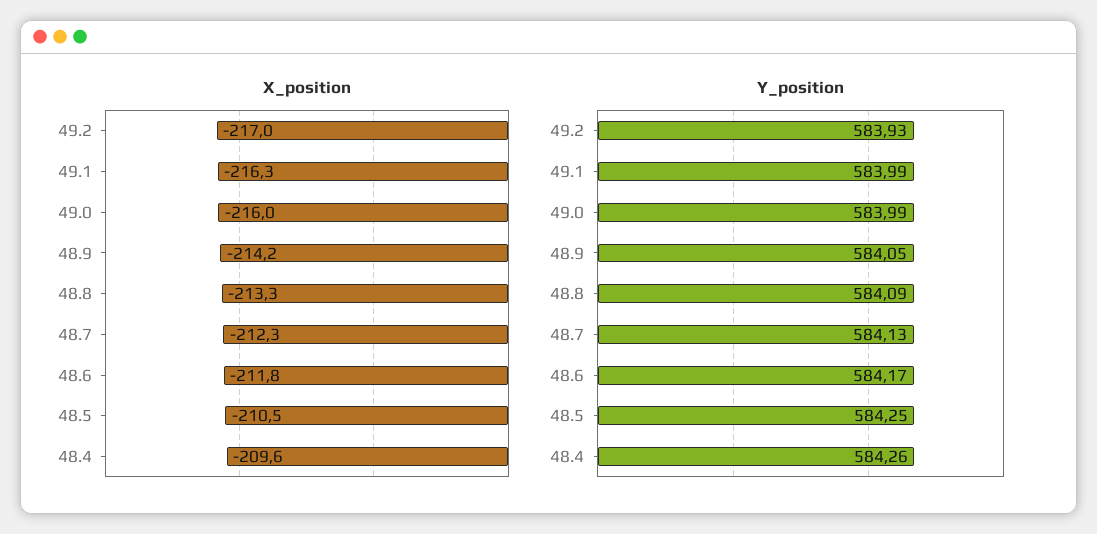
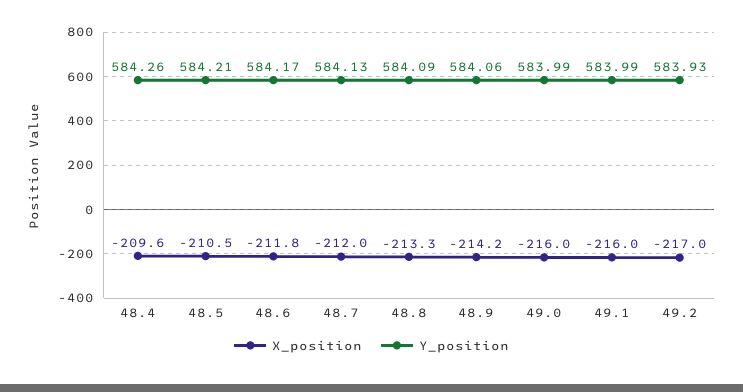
  {
    "X_position": {
      "49.2": -217,
-     "49.1": -216.3,
+     "49.1": -216,
      "49.0": -216,
      "48.9": -214.2,
      "48.8": -213.3,
-     "48.7": -212.3,
+     "48.7": -212,
      "48.6": -211.8,
      "48.5": -210.5,
      "48.4": -209.6
    },
    "Y_position": {
      "49.2": 583.93,
      "49.1": 583.99,
      "49.0": 583.99,
-     "48.9": 584.05,
+     "48.9": 584.06,
      "48.8": 584.09,
      "48.7": 584.13,
      "48.6": 584.17,
-     "48.5": 584.25,
+     "48.5": 584.21,
      "48.4": 584.26
    }
  }

